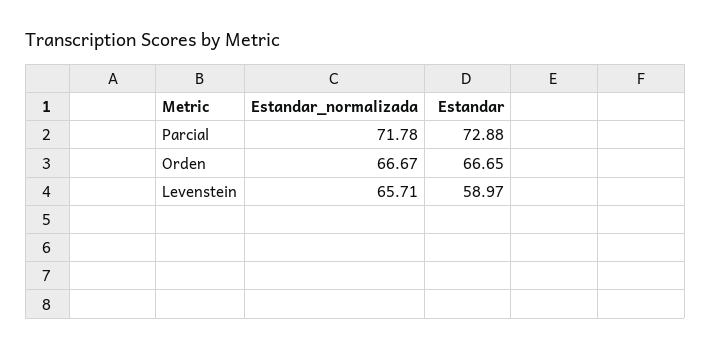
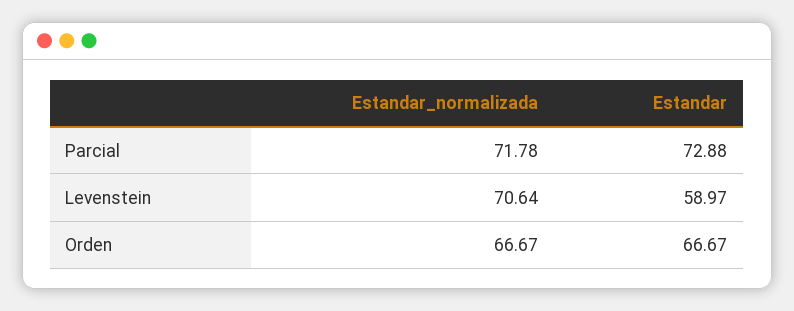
  {
    "Estandar_normalizada": {
      "Parcial": 71.78,
      "Orden": 66.67,
-     "Levenstein": 65.71
+     "Levenstein": 70.64
    },
    "Estandar": {
      "Parcial": 72.88,
-     "Orden": 66.65,
+     "Orden": 66.67,
      "Levenstein": 58.97
    }
  }

